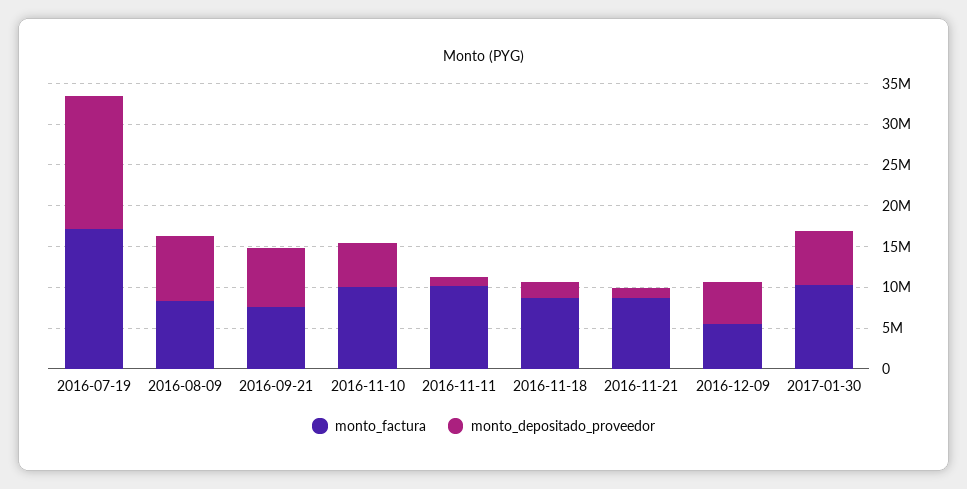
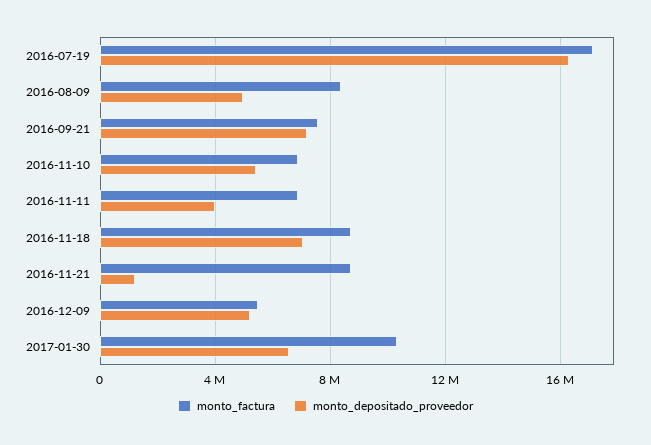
  {
    "monto_factura": {
      "2016-07-19": 17000000,
      "2016-08-09": 8500000,
      "2016-09-21": 7500000,
-     "2016-11-10": 10000000,
+     "2016-11-10": 7000000,
-     "2016-11-11": 10000000,
+     "2016-11-11": 7000000,
      "2016-11-18": 8500000,
      "2016-11-21": 8500000,
      "2016-12-09": 5500000,
      "2017-01-30": 10500000
    },
    "monto_depositado_proveedor": {
      "2016-07-19": 16500000,
-     "2016-08-09": 8000000,
+     "2016-08-09": 5000000,
      "2016-09-21": 7000000,
      "2016-11-10": 5500000,
-     "2016-11-11": 1000000,
+     "2016-11-11": 4000000,
-     "2016-11-18": 2000000,
+     "2016-11-18": 7000000,
      "2016-11-21": 1000000,
      "2016-12-09": 5000000,
      "2017-01-30": 6500000
    }
  }

